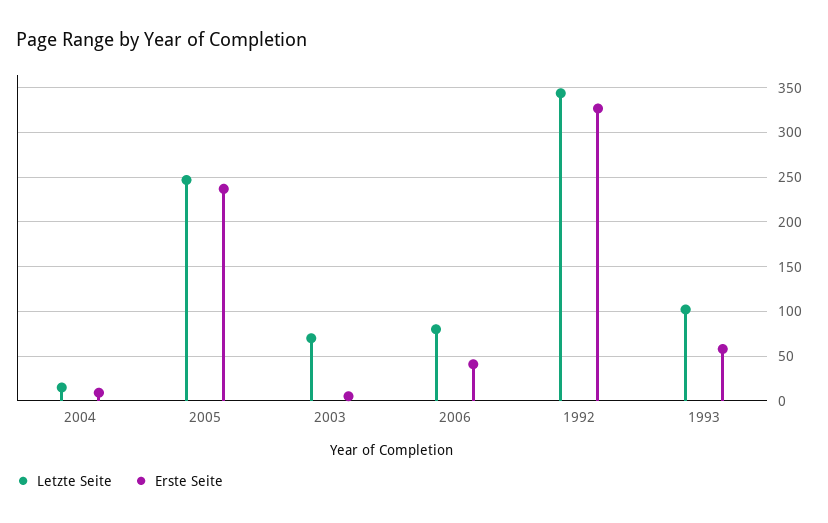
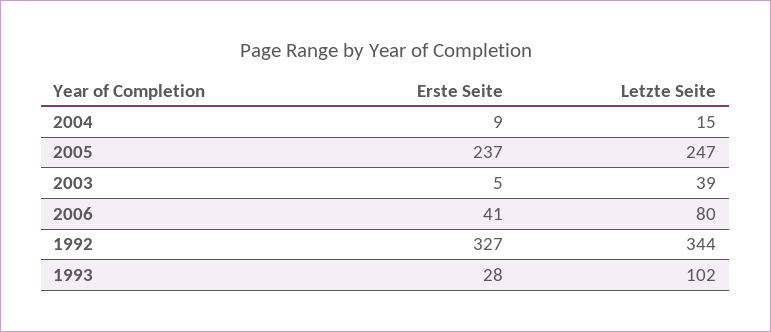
  {
    "Letzte Seite": {
      "2004": 15,
      "2005": 247,
-     "2003": 70,
+     "2003": 39,
      "2006": 80,
      "1992": 344,
      "1993": 102
    },
    "Erste Seite": {
      "2004": 9,
      "2005": 237,
      "2003": 5,
      "2006": 41,
      "1992": 327,
-     "1993": 60
+     "1993": 28
    }
  }

